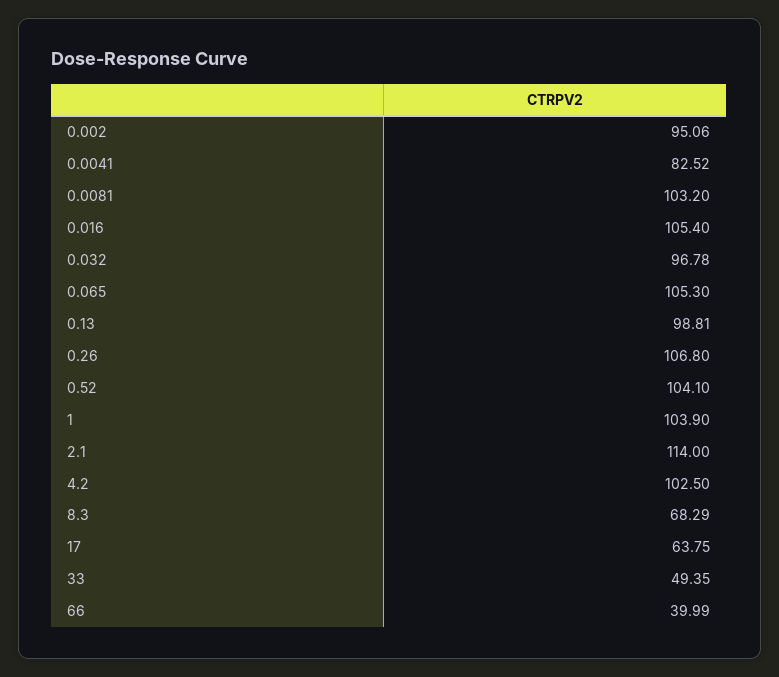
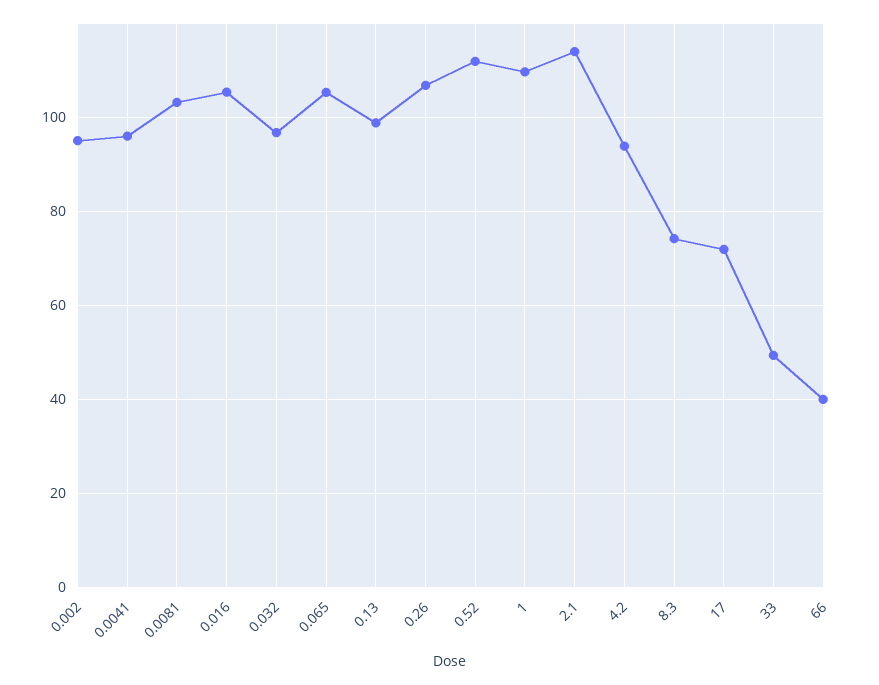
  {
    "0.002": 95.06,
-   "0.0041": 82.52,
+   "0.0041": 96,
    "0.0081": 103.2,
    "0.016": 105.4,
    "0.032": 96.78,
    "0.065": 105.3,
    "0.13": 98.81,
    "0.26": 106.8,
-   "0.52": 104.1,
+   "0.52": 112,
-   "1": 103.9,
+   "1": 110,
    "2.1": 114,
-   "4.2": 102.5,
+   "4.2": 94,
-   "8.3": 68.29,
+   "8.3": 74,
-   "17": 63.75,
+   "17": 72,
    "33": 49.35,
    "66": 39.99
  }

